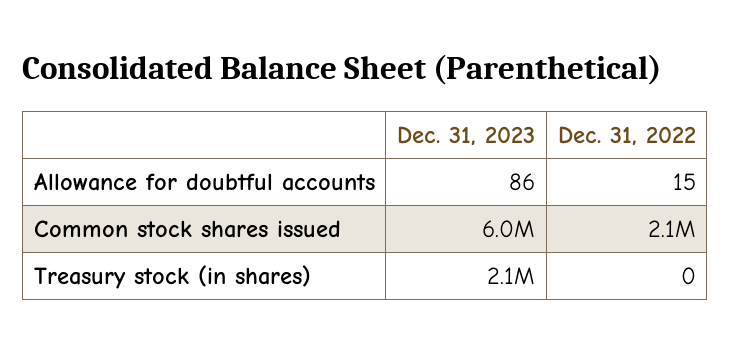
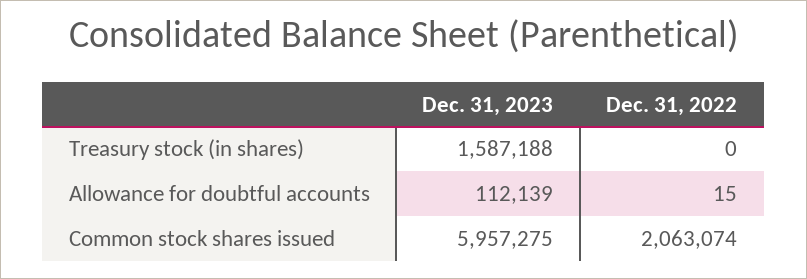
  {
    "Dec. 31, 2023": {
-     "Allowance for doubtful accounts": 86,
+     "Allowance for doubtful accounts": 112139,
      "Common stock shares issued": 5957275,
-     "Treasury stock (in shares)": 2100000
+     "Treasury stock (in shares)": 1587188
    },
    "Dec. 31, 2022": {
      "Allowance for doubtful accounts": 15,
      "Common stock shares issued": 2063074,
      "Treasury stock (in shares)": 0
    }
  }

